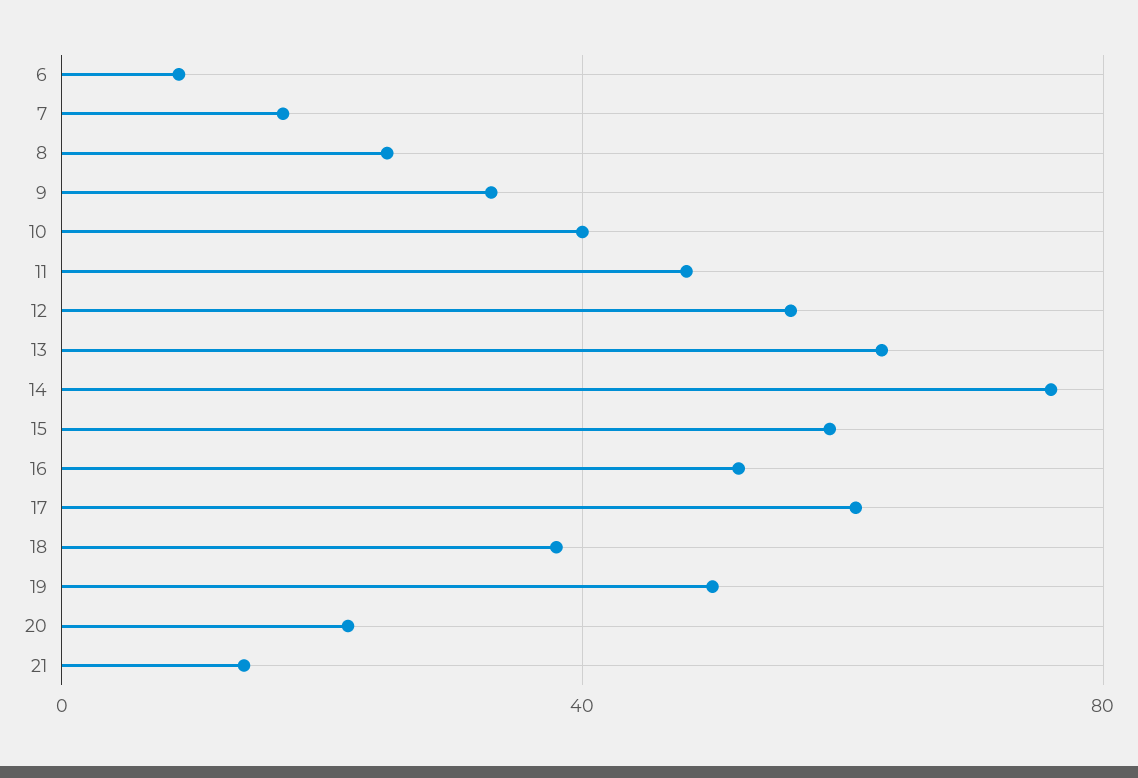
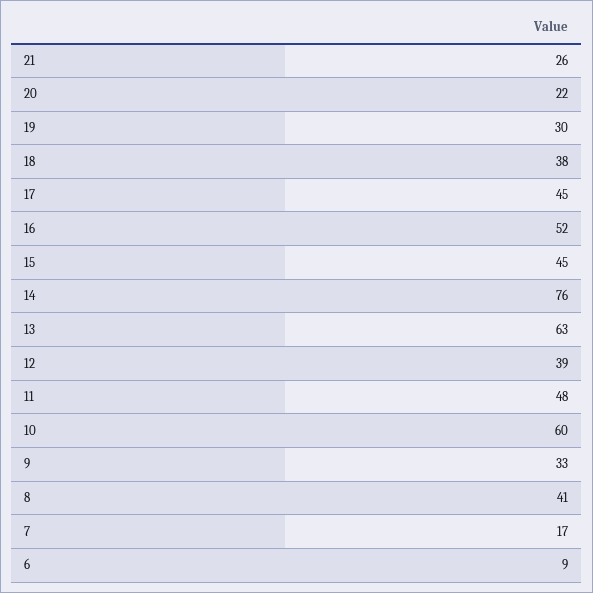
  {
    "6": 9,
    "7": 17,
-   "8": 25,
+   "8": 41,
    "9": 33,
-   "10": 40,
+   "10": 60,
    "11": 48,
-   "12": 55,
+   "12": 39,
    "13": 63,
    "14": 76,
-   "15": 60,
+   "15": 45,
    "16": 52,
-   "17": 60,
+   "17": 45,
    "18": 38,
-   "19": 50,
+   "19": 30,
    "20": 22,
-   "21": 15
+   "21": 26
  }

